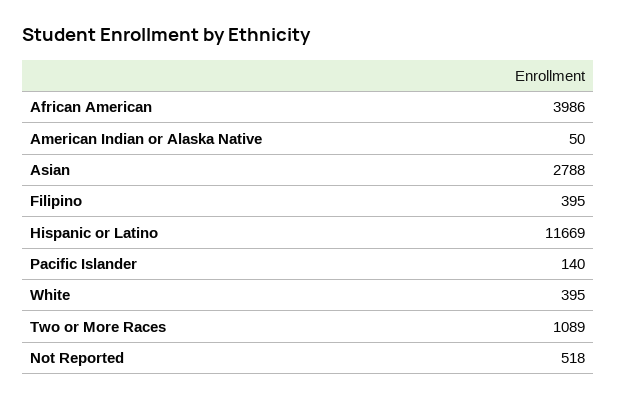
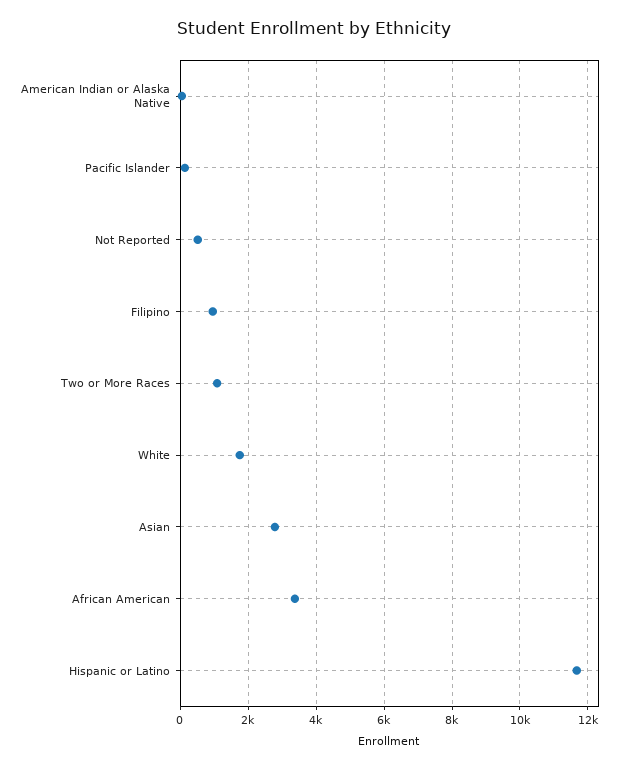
  {
-   "African American": 3986,
+   "African American": 3400,
    "American Indian or Alaska Native": 50,
    "Asian": 2788,
-   "Filipino": 395,
+   "Filipino": 1000,
    "Hispanic or Latino": 11669,
    "Pacific Islander": 140,
-   "White": 395,
+   "White": 1800,
    "Two or More Races": 1089,
    "Not Reported": 518
  }

